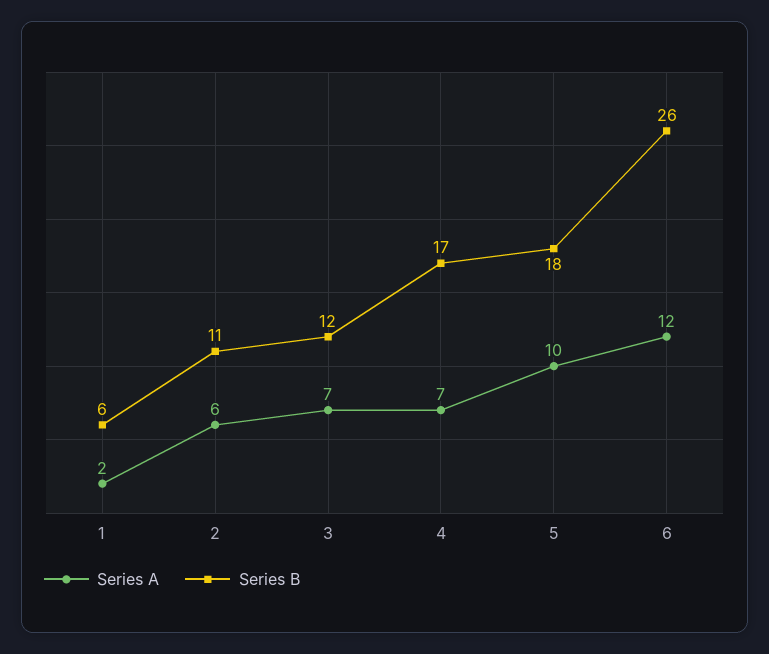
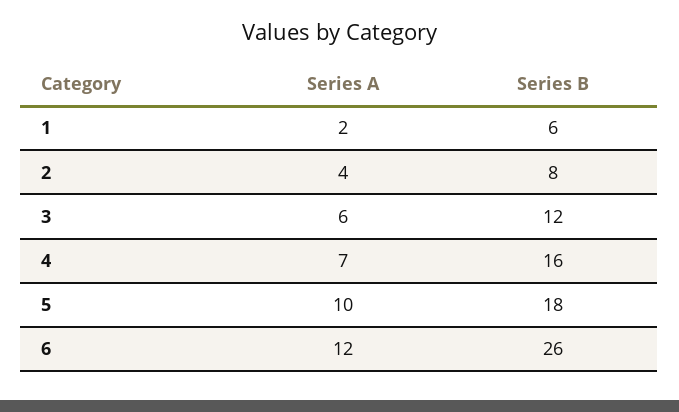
  {
    "Series A": {
      "1": 2,
-     "2": 6,
+     "2": 4,
-     "3": 7,
+     "3": 6,
      "4": 7,
      "5": 10,
      "6": 12
    },
    "Series B": {
      "1": 6,
-     "2": 11,
+     "2": 8,
      "3": 12,
-     "4": 17,
+     "4": 16,
      "5": 18,
      "6": 26
    }
  }

